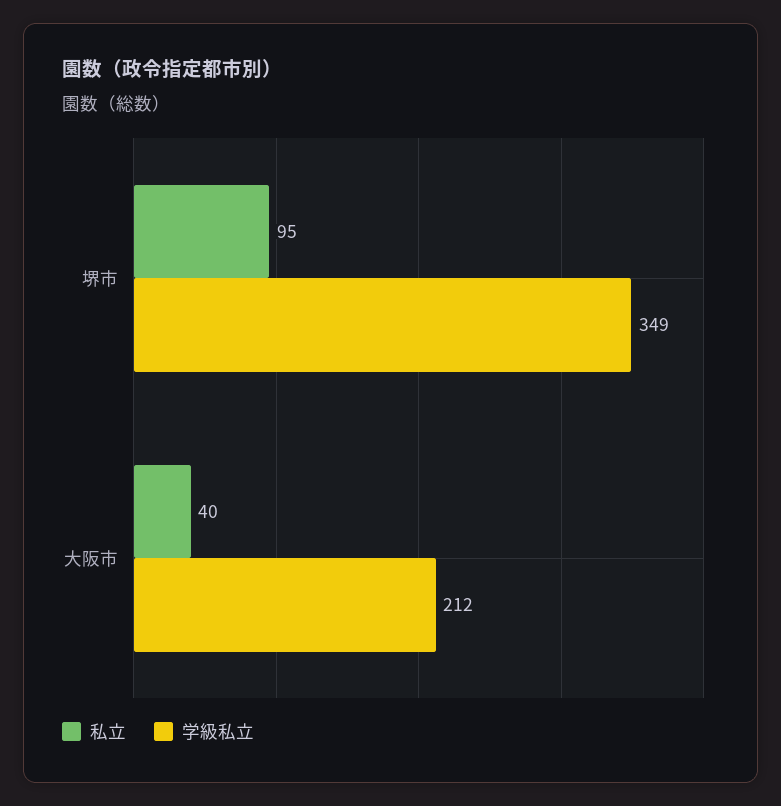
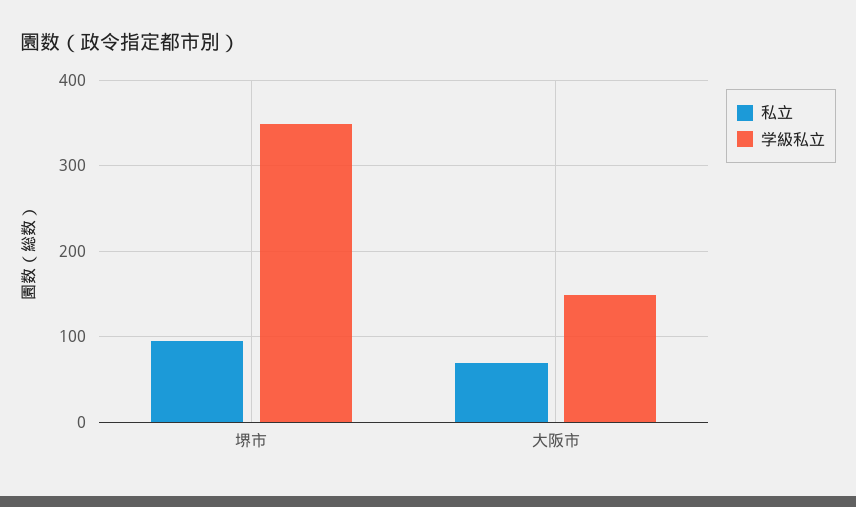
  {
    "私立": {
      "堺市": 95,
-     "大阪市": 40
+     "大阪市": 70
    },
    "学級私立": {
      "堺市": 349,
-     "大阪市": 212
+     "大阪市": 150
    }
  }

